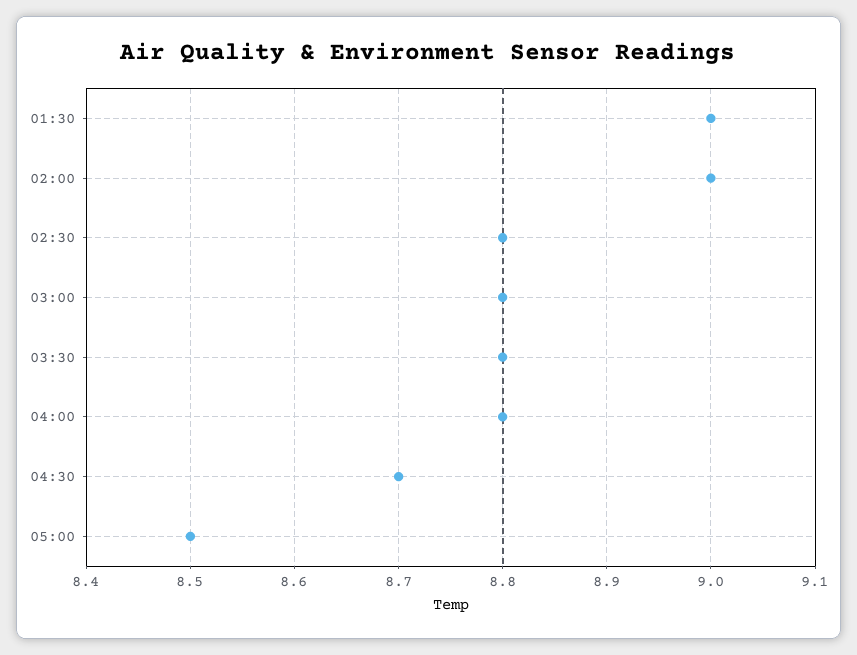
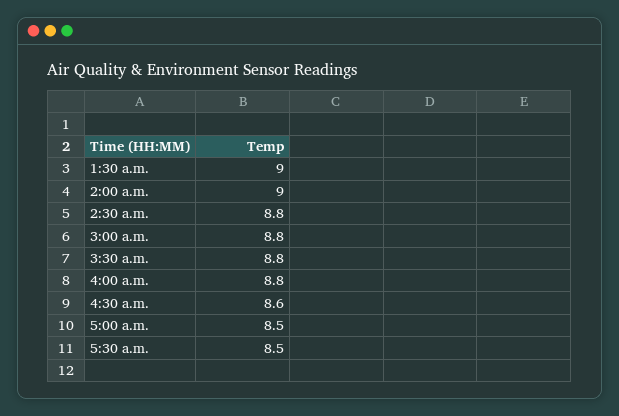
  {
    "01:30": 9,
    "02:00": 9,
    "02:30": 8.8,
    "03:00": 8.8,
    "03:30": 8.8,
    "04:00": 8.8,
-   "04:30": 8.7,
+   "04:30": 8.6,
-   "05:00": 8.5
+   "05:00": 8.5,
+   "5:30 a.m.": 8.5
  }

